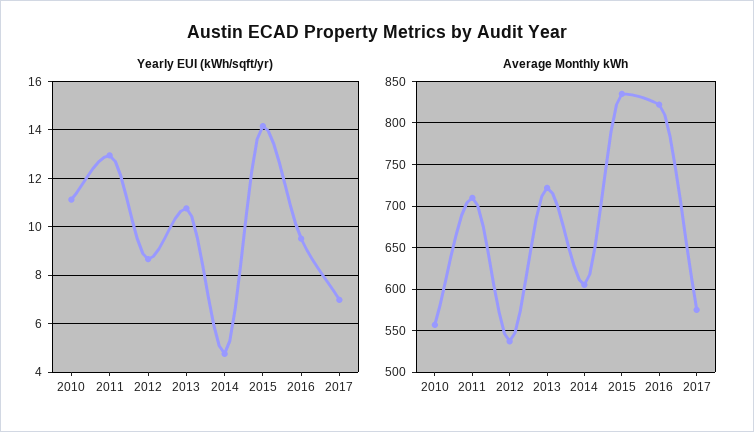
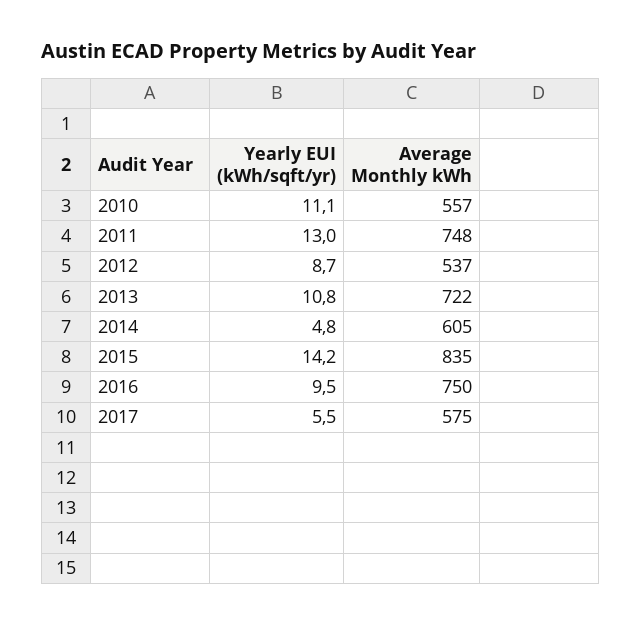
  {
    "Yearly EUI (kWh/sqft/yr)": {
      "2010": 11.1,
      "2011": 13,
      "2012": 8.7,
      "2013": 10.8,
      "2014": 4.8,
      "2015": 14.2,
      "2016": 9.5,
-     "2017": 7
+     "2017": 5.5
    },
    "Average Monthly kWh": {
      "2010": 557,
-     "2011": 710,
+     "2011": 748,
      "2012": 537,
      "2013": 722,
      "2014": 605,
      "2015": 835,
-     "2016": 820,
+     "2016": 750,
      "2017": 575
    }
  }

